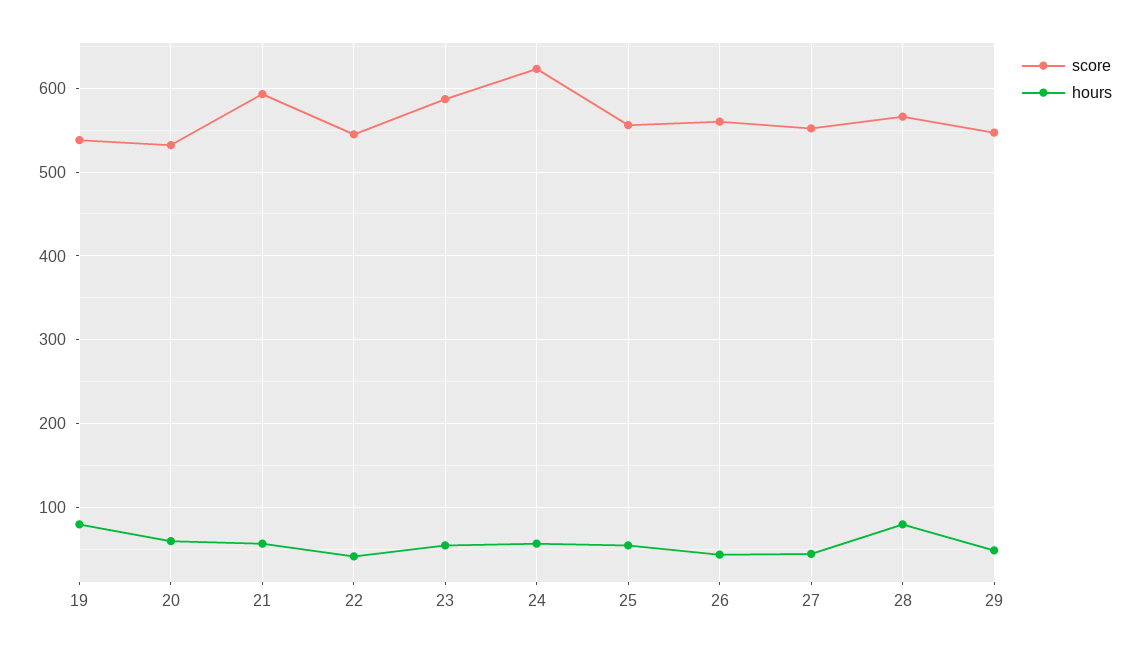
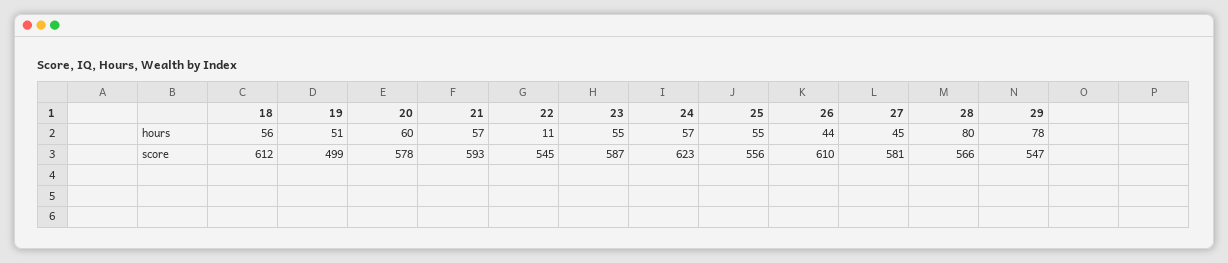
  {
    "score": {
-     "19": 540,
+     "19": 499,
-     "20": 530,
+     "20": 578,
      "21": 593,
      "22": 545,
      "23": 587,
      "24": 623,
      "25": 556,
-     "26": 560,
+     "26": 610,
-     "27": 550,
+     "27": 581,
      "28": 566,
-     "29": 547
+     "29": 547,
+     "18": 612
    },
    "hours": {
-     "19": 80,
+     "19": 51,
      "20": 60,
      "21": 57,
-     "22": 40,
+     "22": 11,
      "23": 55,
      "24": 57,
      "25": 55,
      "26": 44,
      "27": 45,
      "28": 80,
-     "29": 50
+     "29": 78,
+     "18": 56
    }
  }

